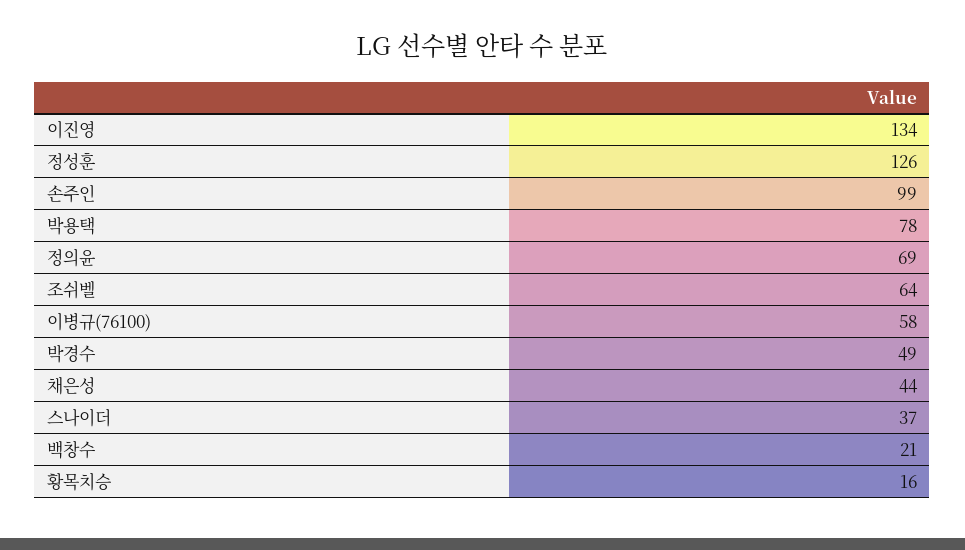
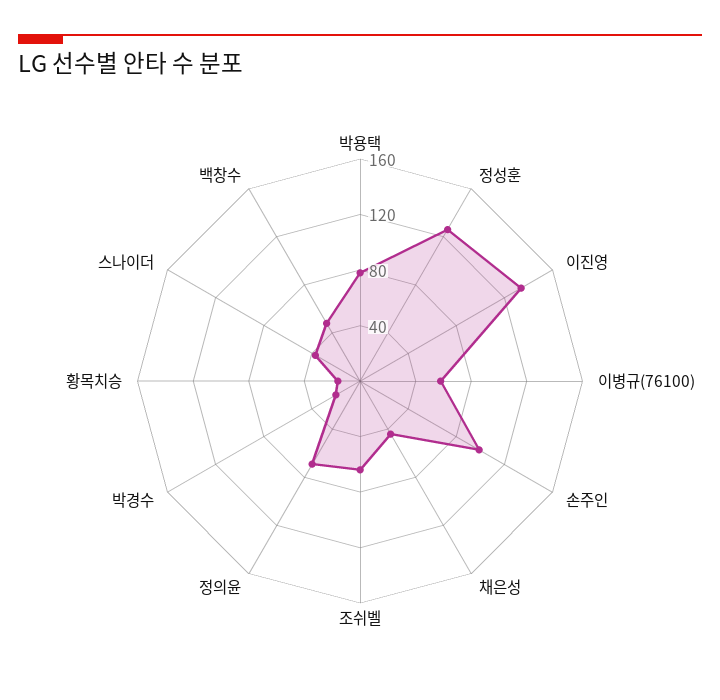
  {
    "이진영": 134,
    "정성훈": 126,
    "손주인": 99,
    "박용택": 78,
    "정의윤": 69,
    "조쉬벨": 64,
    "이병규(76100)": 58,
-   "박경수": 49,
+   "박경수": 20,
    "채은성": 44,
    "스나이더": 37,
-   "백창수": 21,
+   "백창수": 50,
    "황목치승": 16
  }

